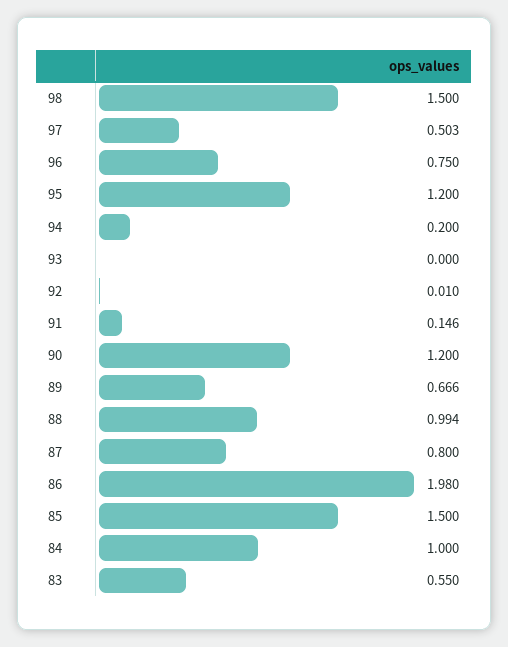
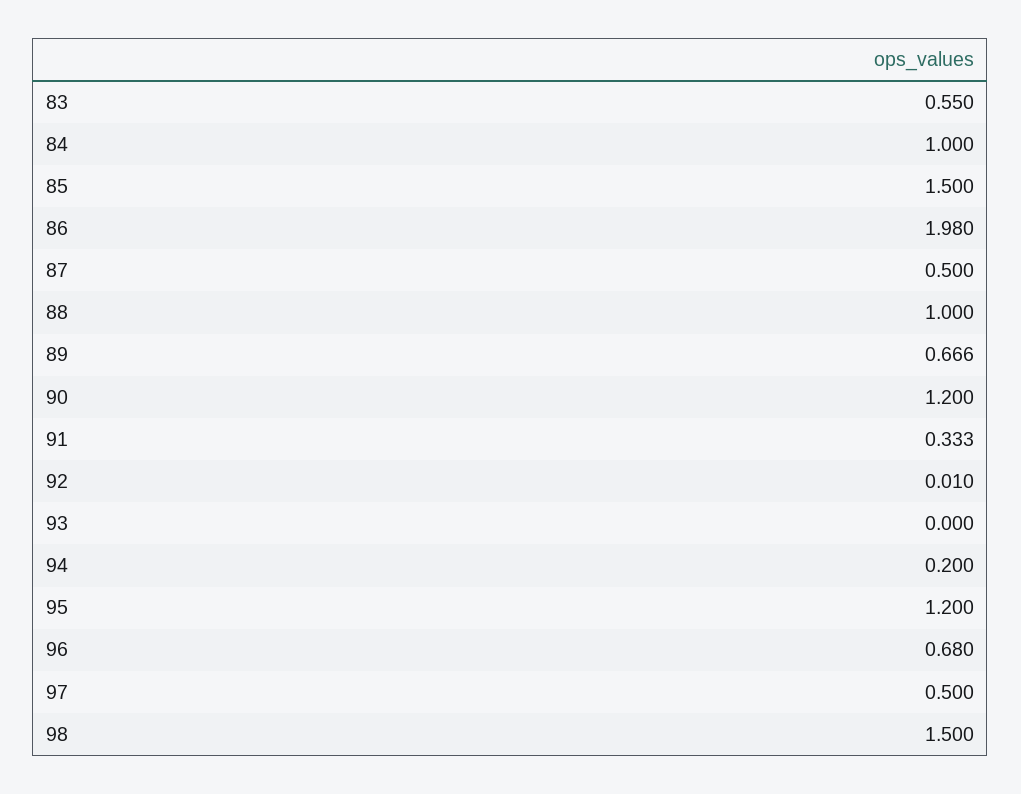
  {
    "98": 1.5,
-   "97": 0.503,
+   "97": 0.5,
-   "96": 0.75,
+   "96": 0.68,
    "95": 1.2,
    "94": 0.2,
    "93": 0,
    "92": 0.01,
-   "91": 0.146,
+   "91": 0.333,
    "90": 1.2,
    "89": 0.666,
-   "88": 0.994,
+   "88": 1,
-   "87": 0.8,
+   "87": 0.5,
    "86": 1.98,
    "85": 1.5,
    "84": 1,
    "83": 0.55
  }

